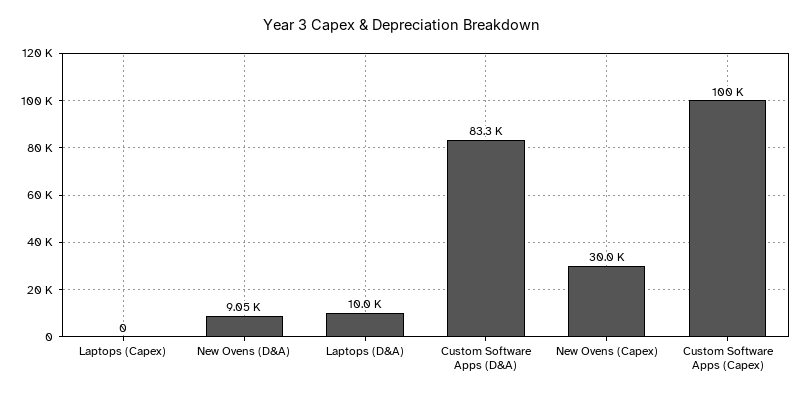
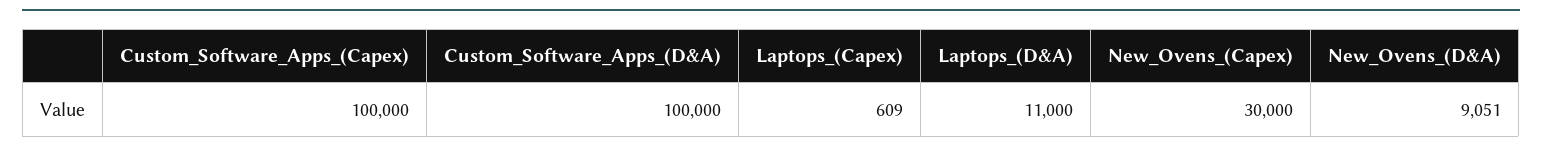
  {
-   "Laptops (Capex)": 0,
+   "Laptops (Capex)": 609,
    "New Ovens (D&A)": 9051,
-   "Laptops (D&A)": 10000,
+   "Laptops (D&A)": 11000,
-   "Custom Software Apps (D&A)": 83300,
+   "Custom Software Apps (D&A)": 100000,
    "New Ovens (Capex)": 30000,
    "Custom Software Apps (Capex)": 100000
  }

